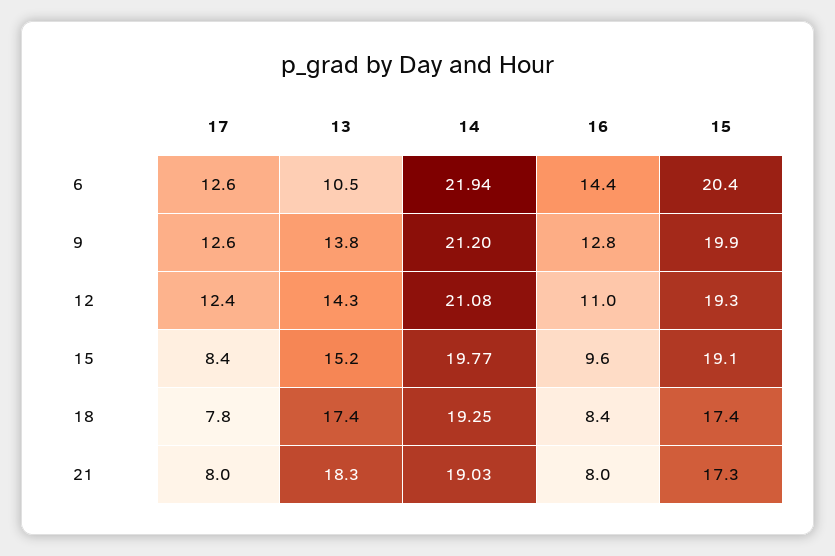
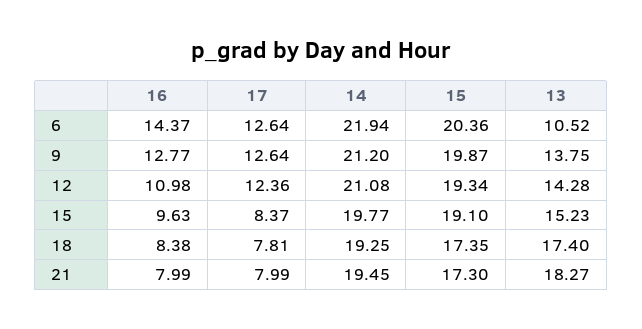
  {
    "17": {
      "6": 12.64,
      "9": 12.64,
      "12": 12.36,
      "15": 8.37,
      "18": 7.81,
      "21": 7.99
    },
    "13": {
      "6": 10.52,
      "9": 13.75,
      "12": 14.28,
      "15": 15.23,
      "18": 17.4,
      "21": 18.27
    },
    "14": {
      "6": 21.94,
      "9": 21.2,
      "12": 21.08,
      "15": 19.77,
      "18": 19.25,
-     "21": 19.03
+     "21": 19.45
    },
    "16": {
      "6": 14.37,
      "9": 12.77,
      "12": 10.98,
      "15": 9.63,
      "18": 8.38,
      "21": 7.99
    },
    "15": {
      "6": 20.36,
      "9": 19.87,
      "12": 19.34,
      "15": 19.1,
      "18": 17.35,
      "21": 17.3
    }
  }

